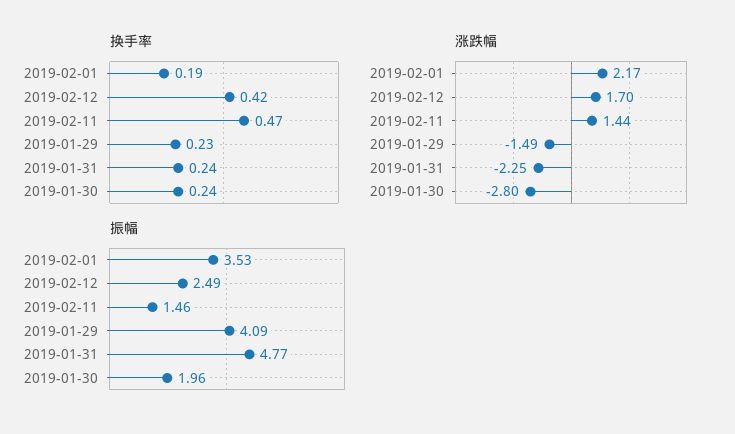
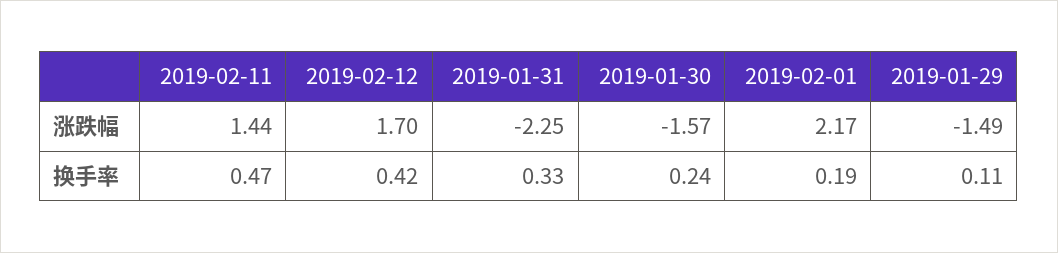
  {
    "换手率": {
      "2019-02-01": 0.19,
      "2019-02-12": 0.42,
      "2019-02-11": 0.47,
-     "2019-01-29": 0.23,
+     "2019-01-29": 0.11,
-     "2019-01-31": 0.24,
+     "2019-01-31": 0.33,
      "2019-01-30": 0.24
    },
    "涨跌幅": {
      "2019-02-01": 2.17,
      "2019-02-12": 1.7,
      "2019-02-11": 1.44,
      "2019-01-29": -1.49,
      "2019-01-31": -2.25,
-     "2019-01-30": -2.8
+     "2019-01-30": -1.57
-   },
+   }
-   "振幅": {
-     "2019-02-01": 3.53,
-     "2019-02-12": 2.49,
-     "2019-02-11": 1.46,
-     "2019-01-29": 4.09,
-     "2019-01-31": 4.77,
-     "2019-01-30": 1.96
-   }
  }

